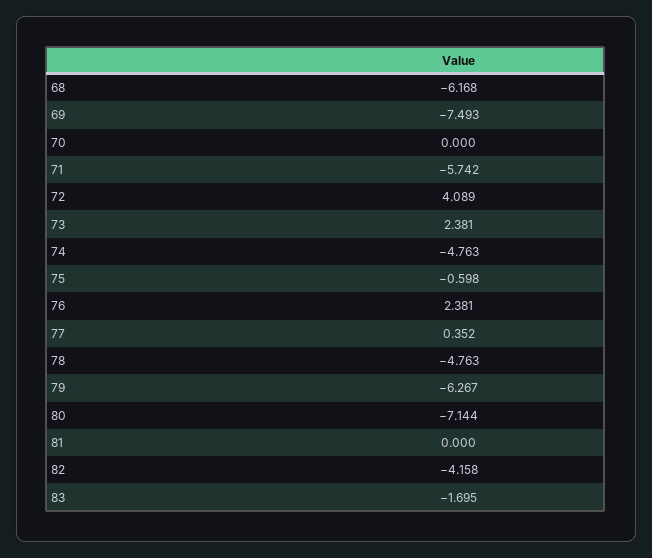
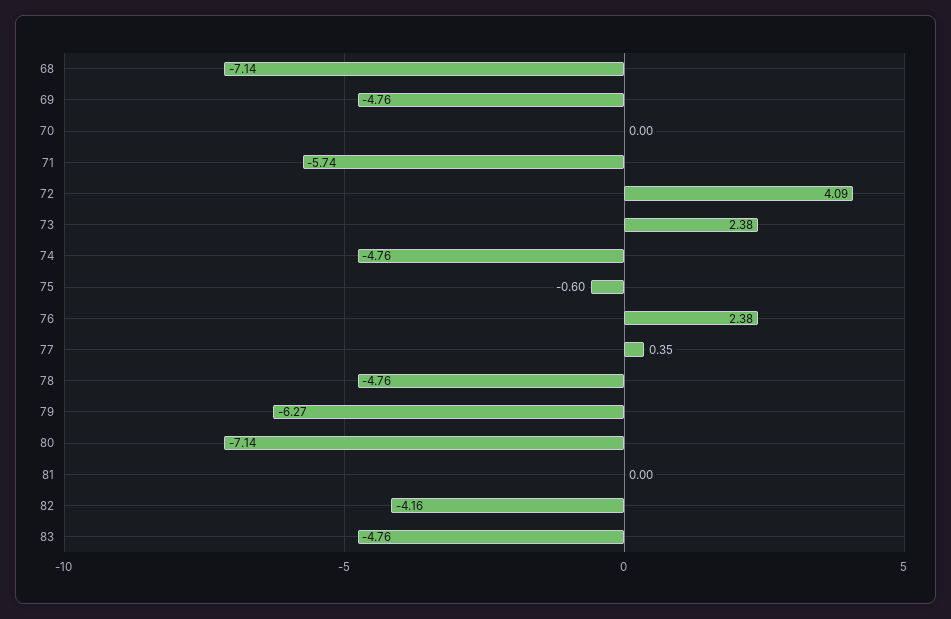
  {
-   "68": -6.168,
+   "68": -7.14,
-   "69": -7.493,
+   "69": -4.76,
    "70": 0,
    "71": -5.742,
    "72": 4.089,
    "73": 2.381,
    "74": -4.763,
    "75": -0.598,
    "76": 2.381,
    "77": 0.352,
    "78": -4.763,
    "79": -6.267,
    "80": -7.144,
    "81": 0,
    "82": -4.158,
-   "83": -1.695
+   "83": -4.76
  }

